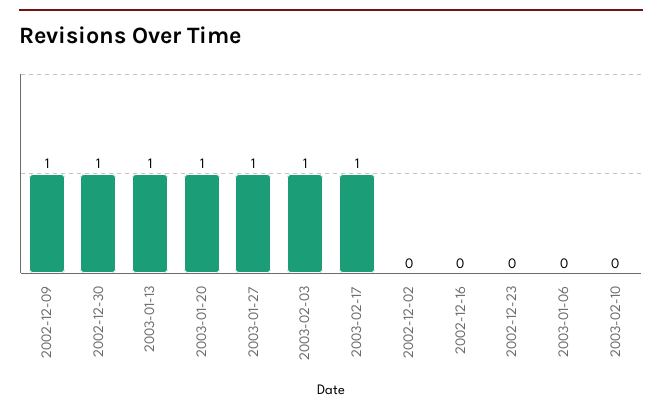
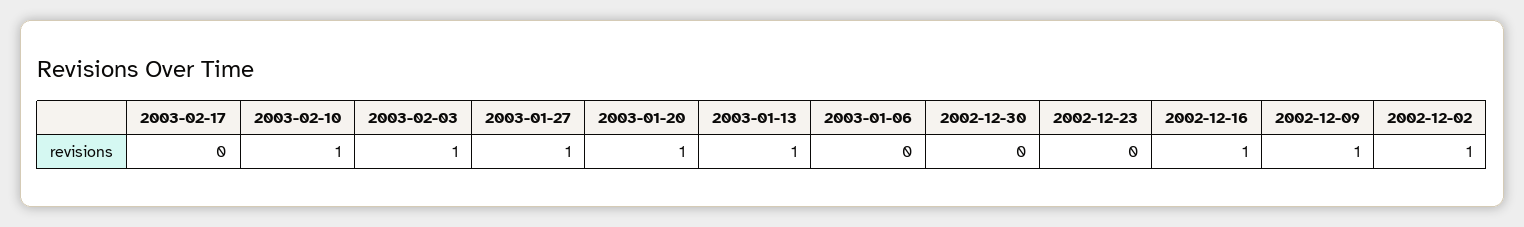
  {
    "2002-12-09": 1,
-   "2002-12-30": 1,
+   "2002-12-30": 0,
    "2003-01-13": 1,
    "2003-01-20": 1,
    "2003-01-27": 1,
    "2003-02-03": 1,
-   "2003-02-17": 1,
+   "2003-02-17": 0,
-   "2002-12-02": 0,
+   "2002-12-02": 1,
-   "2002-12-16": 0,
+   "2002-12-16": 1,
    "2002-12-23": 0,
    "2003-01-06": 0,
-   "2003-02-10": 0
+   "2003-02-10": 1
  }

